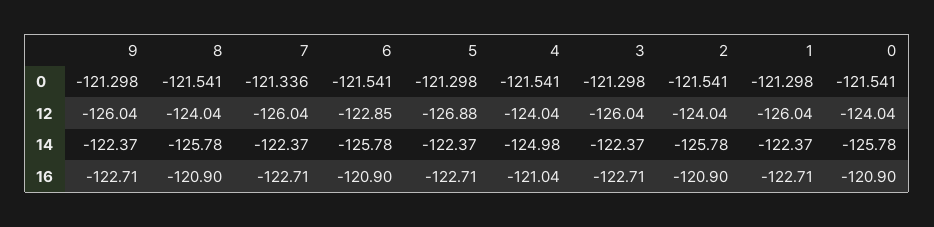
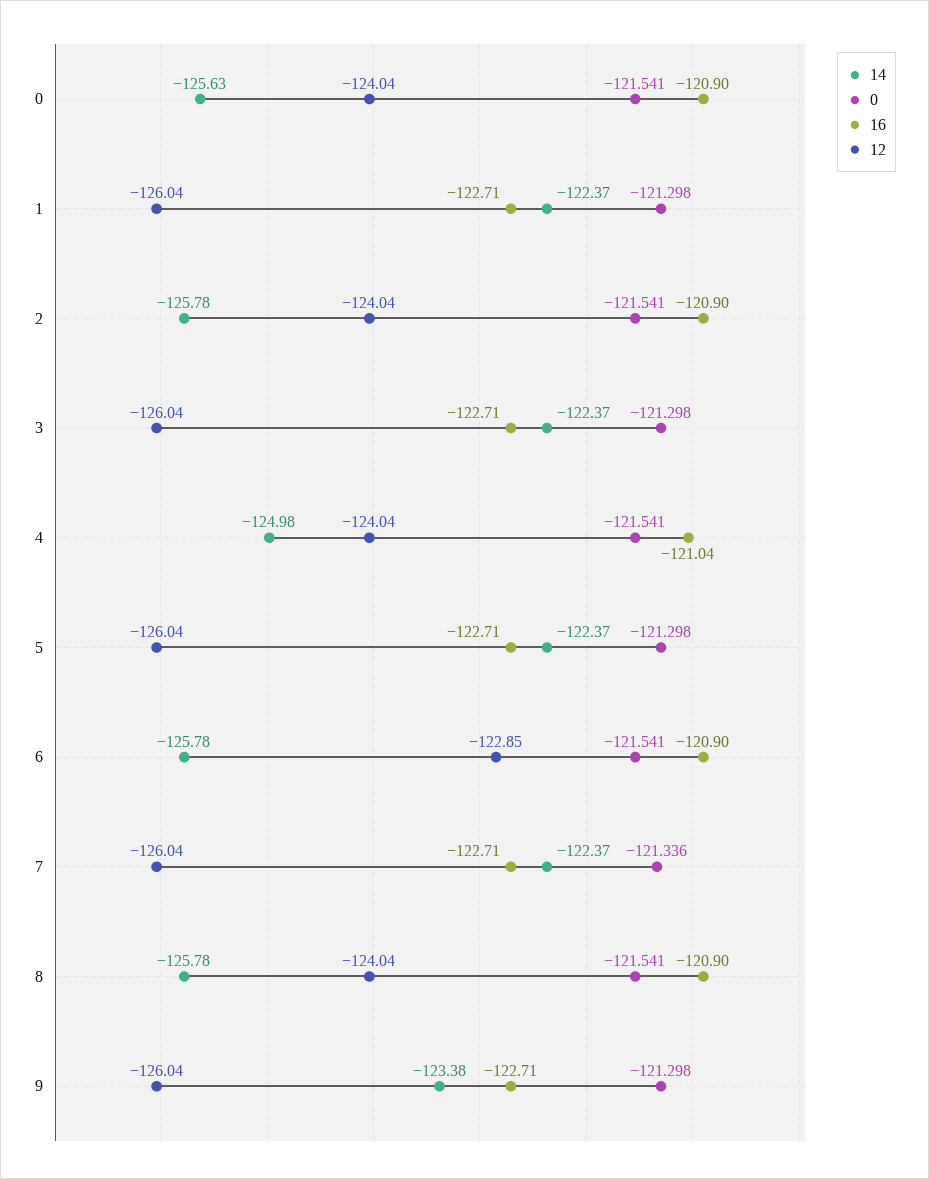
  {
    "0": {
      "9": -121.298,
      "8": -121.541,
      "7": -121.336,
      "6": -121.541,
      "5": -121.298,
      "4": -121.541,
      "3": -121.298,
      "2": -121.541,
      "1": -121.298,
      "0": -121.541
    },
    "12": {
      "9": -126.04,
      "8": -124.04,
      "7": -126.04,
      "6": -122.85,
-     "5": -126.88,
+     "5": -126.04,
      "4": -124.04,
      "3": -126.04,
      "2": -124.04,
      "1": -126.04,
      "0": -124.04
    },
    "14": {
-     "9": -122.37,
+     "9": -123.38,
      "8": -125.78,
      "7": -122.37,
      "6": -125.78,
      "5": -122.37,
      "4": -124.98,
      "3": -122.37,
      "2": -125.78,
      "1": -122.37,
-     "0": -125.78
+     "0": -125.63
    },
    "16": {
      "9": -122.71,
      "8": -120.9,
      "7": -122.71,
      "6": -120.9,
      "5": -122.71,
      "4": -121.04,
      "3": -122.71,
      "2": -120.9,
      "1": -122.71,
      "0": -120.9
    }
  }

